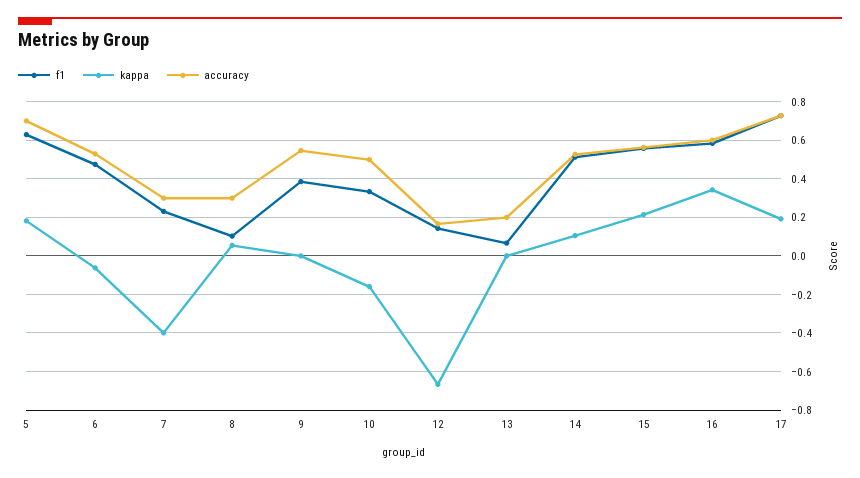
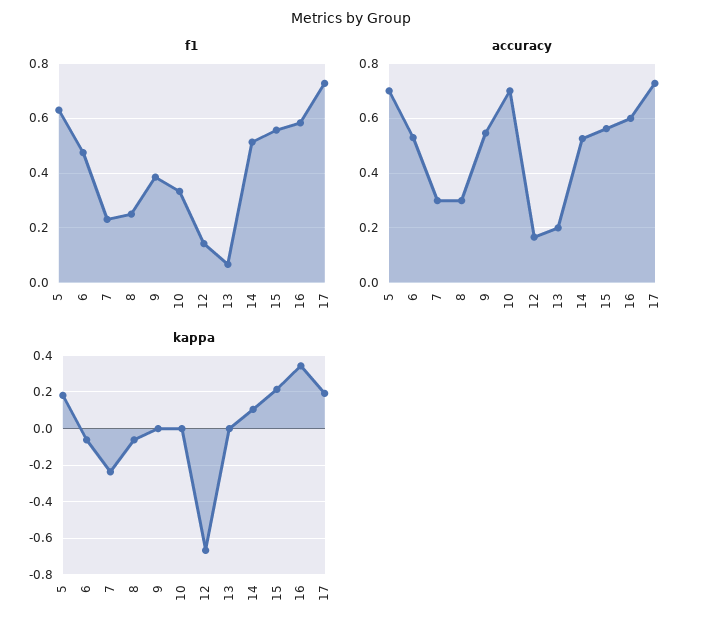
  {
    "f1": {
      "5": 0.625,
      "6": 0.475,
      "7": 0.225,
-     "8": 0.1,
+     "8": 0.25,
      "9": 0.375,
      "10": 0.325,
      "12": 0.15,
      "13": 0.075,
      "14": 0.525,
      "15": 0.55,
      "16": 0.575,
      "17": 0.725
    },
    "kappa": {
      "5": 0.2,
      "6": -0.05,
-     "7": -0.4,
+     "7": -0.25,
-     "8": 0.05,
+     "8": -0.05,
      "9": 0,
-     "10": -0.15,
+     "10": 0,
      "12": -0.65,
      "13": 0,
      "14": 0.1,
      "15": 0.2,
      "16": 0.35,
      "17": 0.2
    },
    "accuracy": {
      "5": 0.7,
      "6": 0.525,
      "7": 0.3,
      "8": 0.3,
      "9": 0.55,
-     "10": 0.5,
+     "10": 0.7,
      "12": 0.175,
      "13": 0.2,
      "14": 0.525,
      "15": 0.575,
      "16": 0.6,
      "17": 0.725
    }
  }

